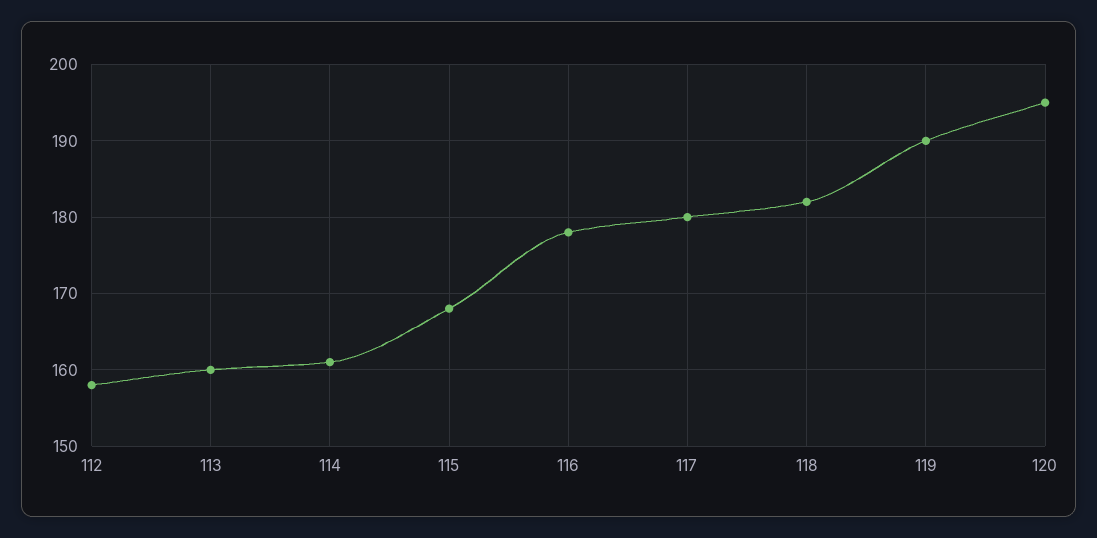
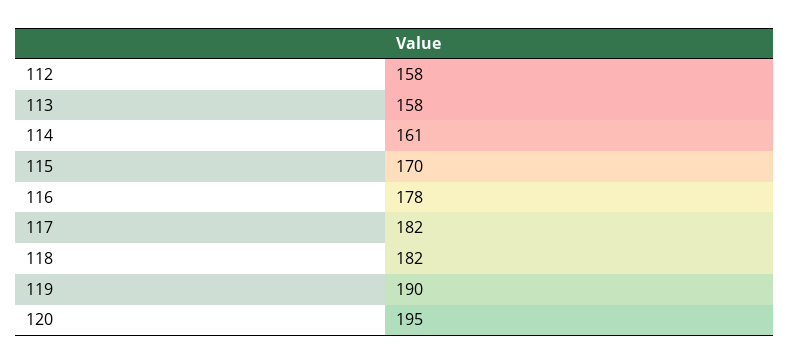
  {
    "112": 158,
-   "113": 160,
+   "113": 158,
    "114": 161,
-   "115": 168,
+   "115": 170,
    "116": 178,
-   "117": 180,
+   "117": 182,
    "118": 182,
    "119": 190,
    "120": 195
  }

